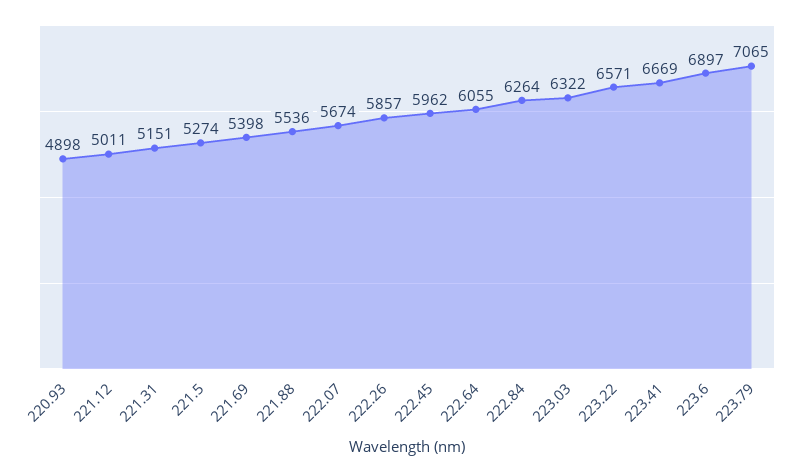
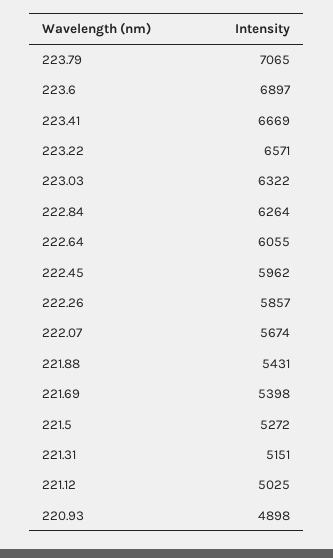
  {
    "220.93": 4898,
-   "221.12": 5011,
+   "221.12": 5025,
    "221.31": 5151,
-   "221.5": 5274,
+   "221.5": 5272,
    "221.69": 5398,
-   "221.88": 5536,
+   "221.88": 5431,
    "222.07": 5674,
    "222.26": 5857,
    "222.45": 5962,
    "222.64": 6055,
    "222.84": 6264,
    "223.03": 6322,
    "223.22": 6571,
    "223.41": 6669,
    "223.6": 6897,
    "223.79": 7065
  }

